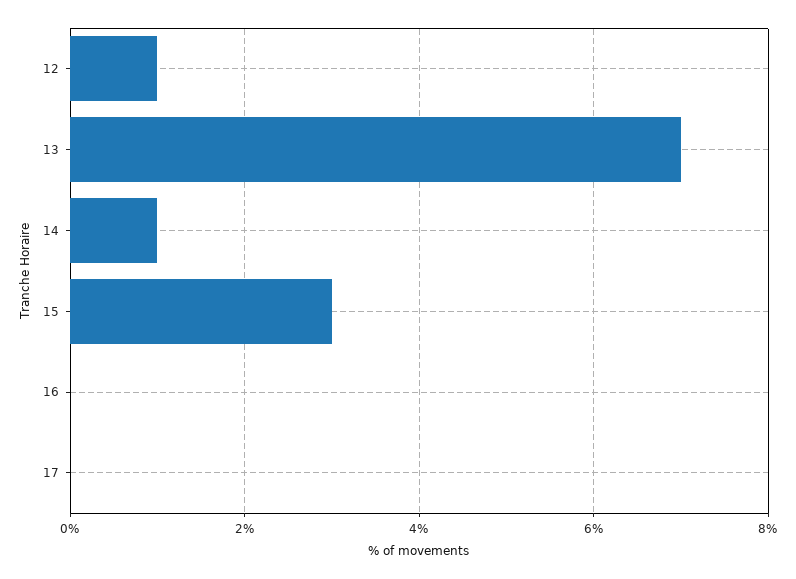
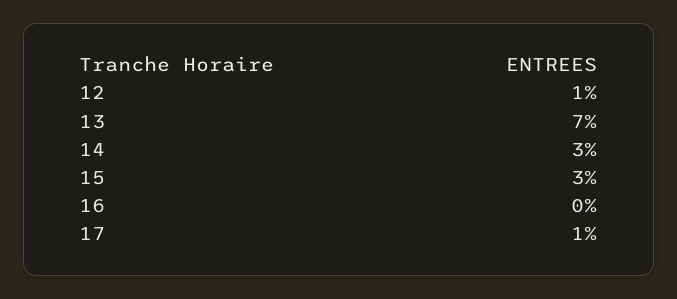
  {
    "12": 1,
    "13": 7,
-   "14": 1,
+   "14": 3,
    "15": 3,
    "16": 0,
-   "17": 0
+   "17": 1
  }

